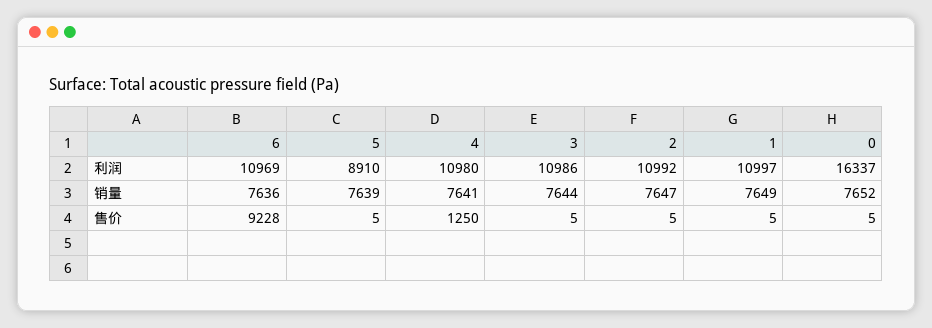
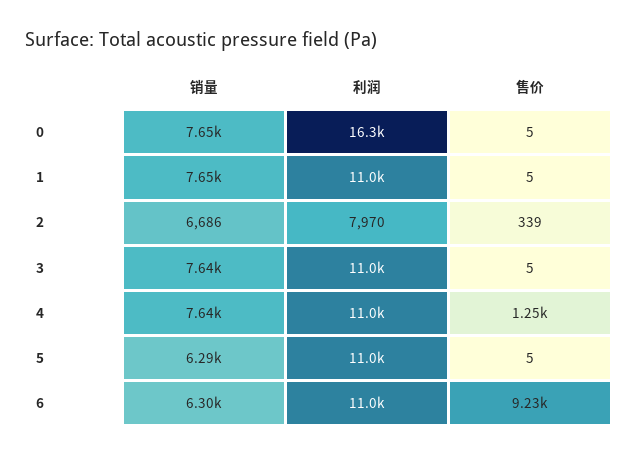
  {
    "6": {
      "利润": 10969,
-     "销量": 7636,
+     "销量": 6300,
      "售价": 9228
    },
    "5": {
-     "利润": 8910,
+     "利润": 11000,
-     "销量": 7639,
+     "销量": 6290,
      "售价": 5
    },
    "4": {
      "利润": 10980,
      "销量": 7641,
      "售价": 1250
    },
    "3": {
      "利润": 10986,
      "销量": 7644,
      "售价": 5
    },
    "2": {
-     "利润": 10992,
+     "利润": 7970,
-     "销量": 7647,
+     "销量": 6686,
-     "售价": 5
+     "售价": 339
    },
    "1": {
      "利润": 10997,
      "销量": 7649,
      "售价": 5
    },
    "0": {
      "利润": 16337,
      "销量": 7652,
      "售价": 5
    }
  }

